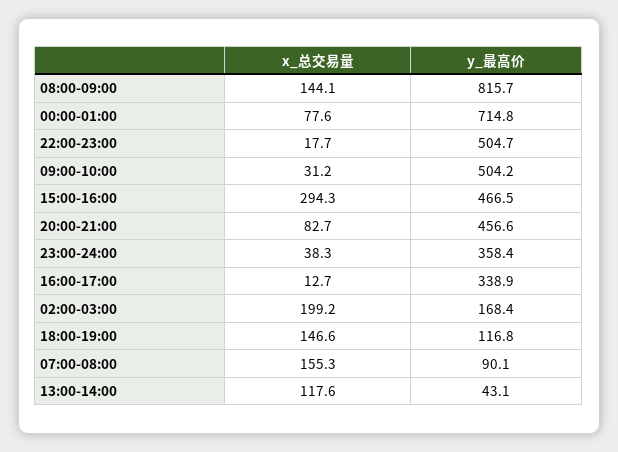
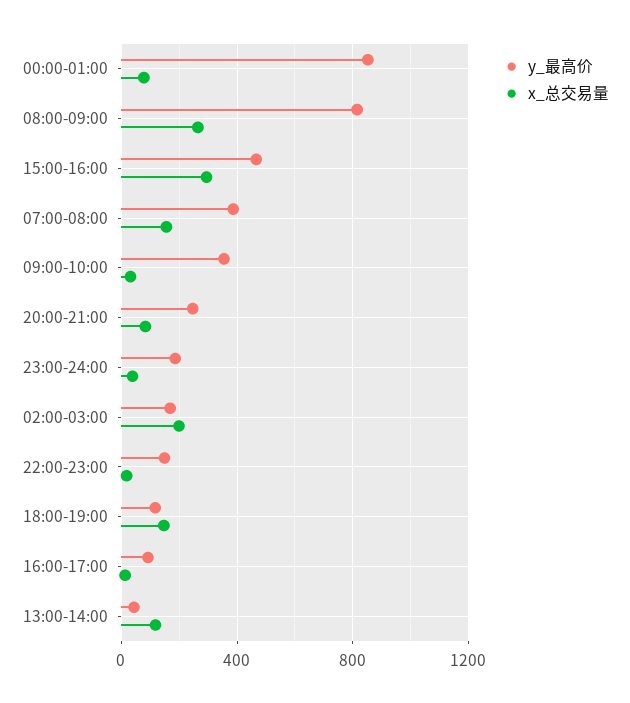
  {
    "x_总交易量": {
-     "08:00-09:00": 144.1,
+     "08:00-09:00": 250,
      "00:00-01:00": 77.6,
      "22:00-23:00": 17.7,
      "09:00-10:00": 31.2,
      "15:00-16:00": 294.3,
      "20:00-21:00": 82.7,
      "23:00-24:00": 38.3,
      "16:00-17:00": 12.7,
      "02:00-03:00": 199.2,
      "18:00-19:00": 146.6,
      "07:00-08:00": 155.3,
      "13:00-14:00": 117.6
    },
    "y_最高价": {
      "08:00-09:00": 815.7,
-     "00:00-01:00": 714.8,
+     "00:00-01:00": 850,
-     "22:00-23:00": 504.7,
+     "22:00-23:00": 150,
-     "09:00-10:00": 504.2,
+     "09:00-10:00": 350,
      "15:00-16:00": 466.5,
-     "20:00-21:00": 456.6,
+     "20:00-21:00": 250,
-     "23:00-24:00": 358.4,
+     "23:00-24:00": 200,
-     "16:00-17:00": 338.9,
+     "16:00-17:00": 100,
      "02:00-03:00": 168.4,
      "18:00-19:00": 116.8,
-     "07:00-08:00": 90.1,
+     "07:00-08:00": 400,
      "13:00-14:00": 43.1
    }
  }

